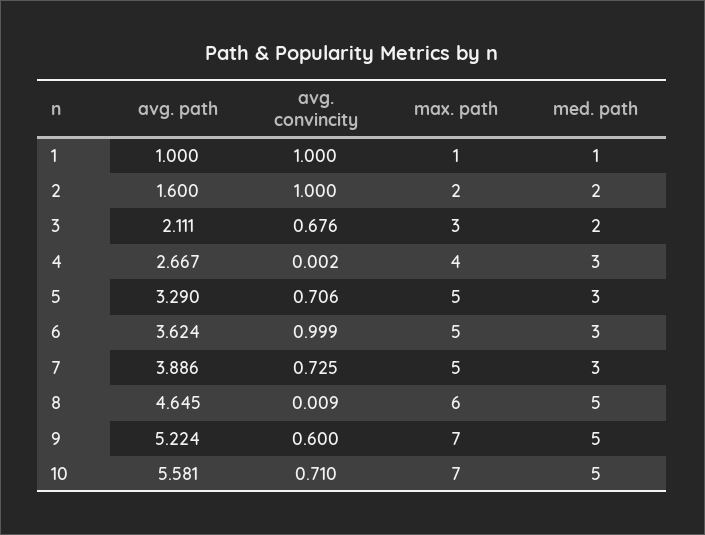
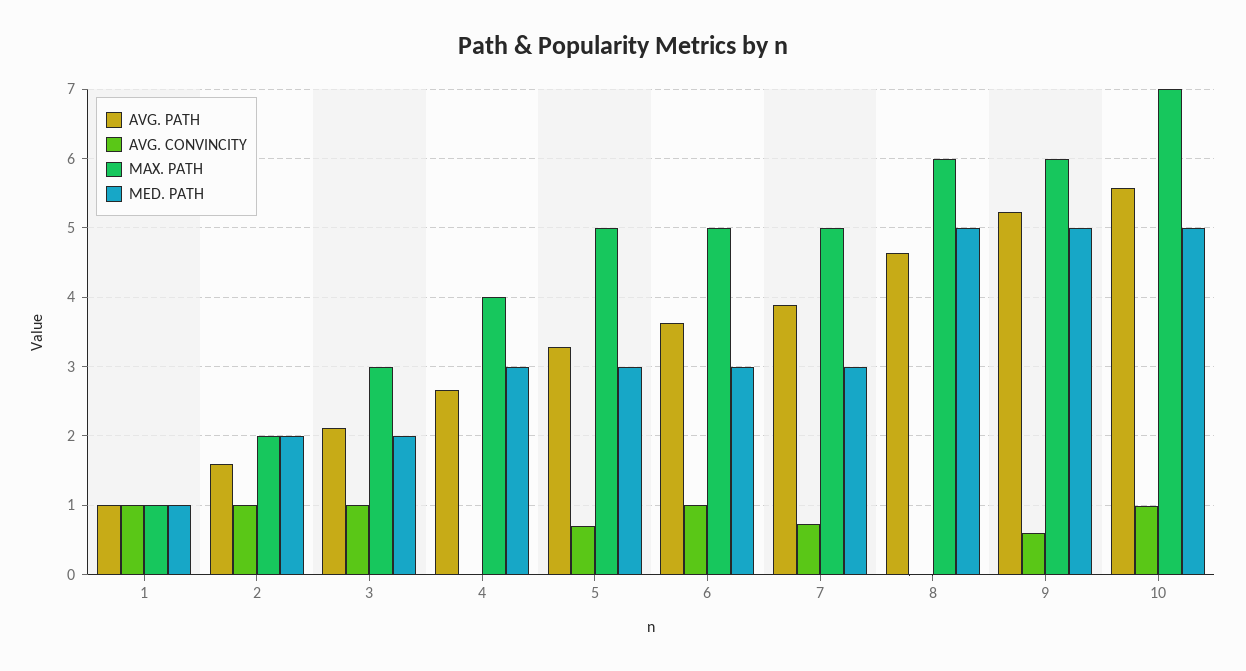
  {
    "avg. path": {
      "1": 1,
      "2": 1.6,
      "3": 2.111,
      "4": 2.667,
      "5": 3.29,
      "6": 3.624,
      "7": 3.886,
      "8": 4.645,
      "9": 5.224,
      "10": 5.581
    },
    "avg. convincity": {
      "1": 1,
      "2": 1,
-     "3": 0.676,
+     "3": 1,
      "4": 0.002,
      "5": 0.706,
      "6": 0.999,
      "7": 0.725,
      "8": 0.009,
      "9": 0.6,
-     "10": 0.71
+     "10": 1
    },
    "max. path": {
      "1": 1,
      "2": 2,
      "3": 3,
      "4": 4,
      "5": 5,
      "6": 5,
      "7": 5,
      "8": 6,
-     "9": 7,
+     "9": 6,
      "10": 7
    },
    "med. path": {
      "1": 1,
      "2": 2,
      "3": 2,
      "4": 3,
      "5": 3,
      "6": 3,
      "7": 3,
      "8": 5,
      "9": 5,
      "10": 5
    }
  }

